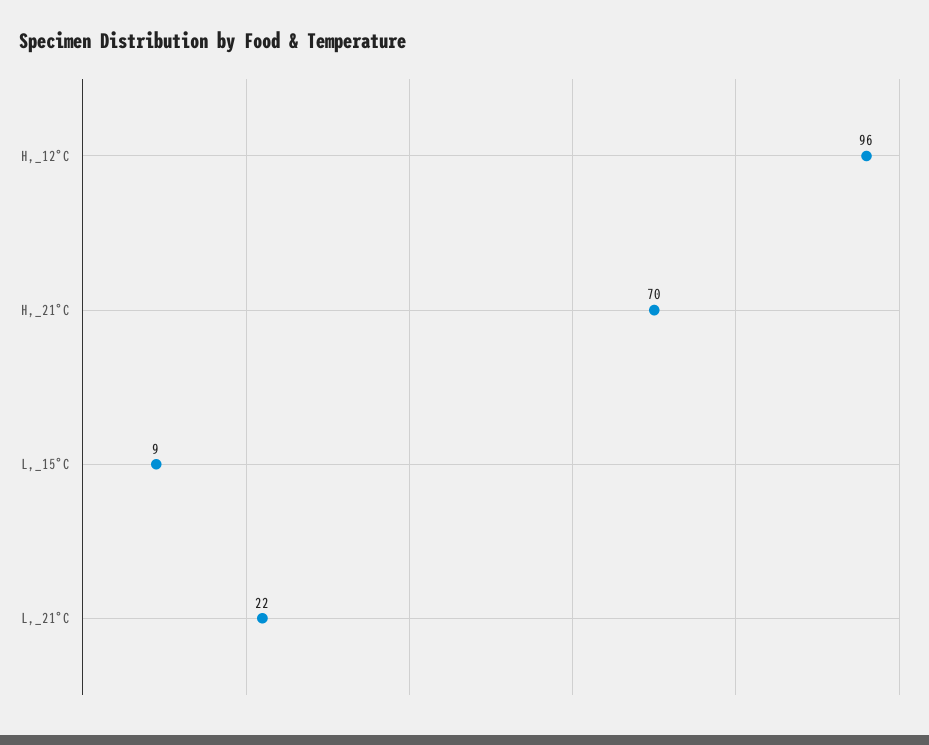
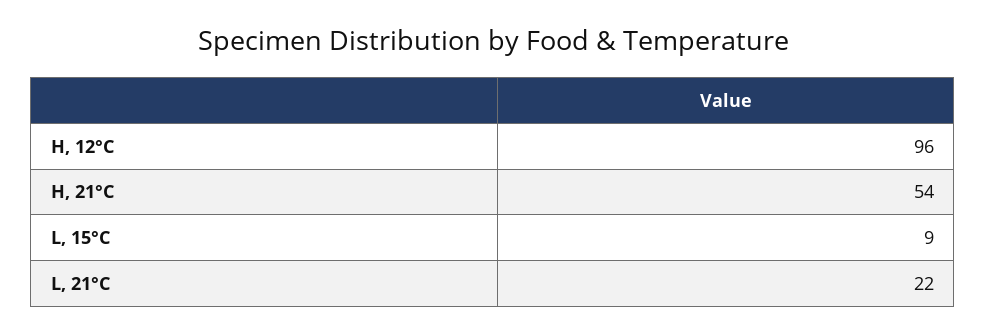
  {
    "H,_12°C": 96,
-   "H,_21°C": 70,
+   "H,_21°C": 54,
    "L,_15°C": 9,
    "L,_21°C": 22
  }

